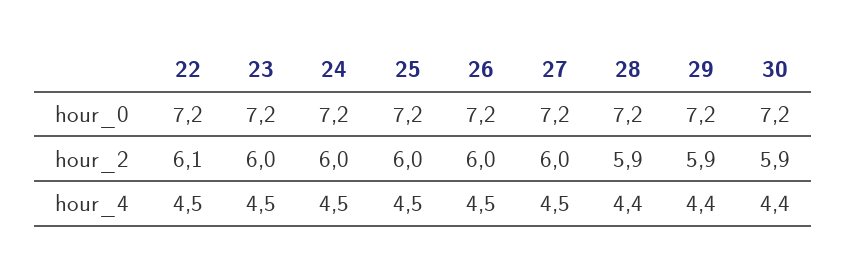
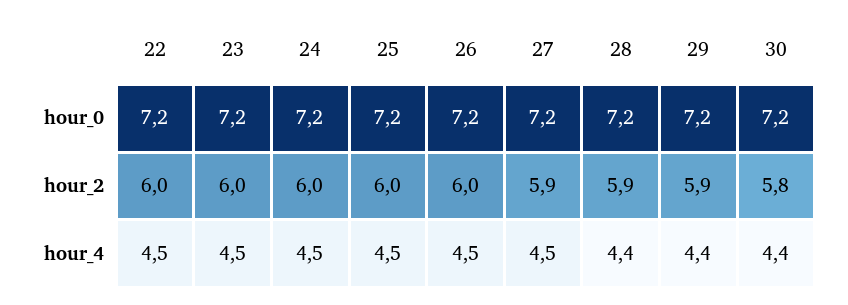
  {
    "22": {
      "hour_0": 7.2,
-     "hour_2": 6.1,
+     "hour_2": 6,
      "hour_4": 4.5
    },
    "23": {
      "hour_0": 7.2,
      "hour_2": 6,
      "hour_4": 4.5
    },
    "24": {
      "hour_0": 7.2,
      "hour_2": 6,
      "hour_4": 4.5
    },
    "25": {
      "hour_0": 7.2,
      "hour_2": 6,
      "hour_4": 4.5
    },
    "26": {
      "hour_0": 7.2,
      "hour_2": 6,
      "hour_4": 4.5
    },
    "27": {
      "hour_0": 7.2,
-     "hour_2": 6,
+     "hour_2": 5.9,
      "hour_4": 4.5
    },
    "28": {
      "hour_0": 7.2,
      "hour_2": 5.9,
      "hour_4": 4.4
    },
    "29": {
      "hour_0": 7.2,
      "hour_2": 5.9,
      "hour_4": 4.4
    },
    "30": {
      "hour_0": 7.2,
-     "hour_2": 5.9,
+     "hour_2": 5.8,
      "hour_4": 4.4
    }
  }

